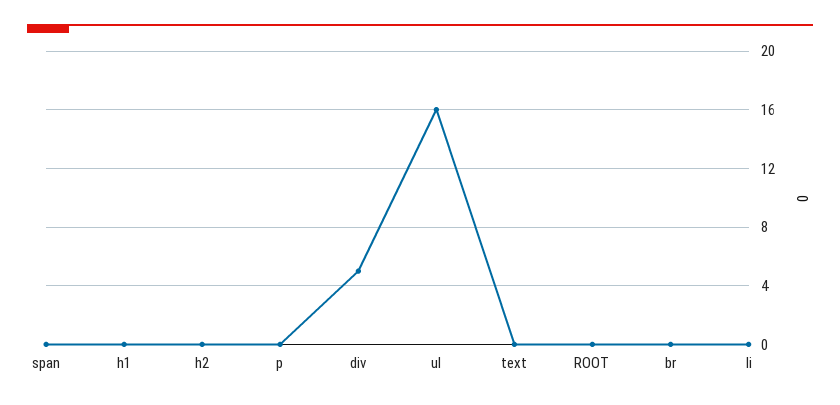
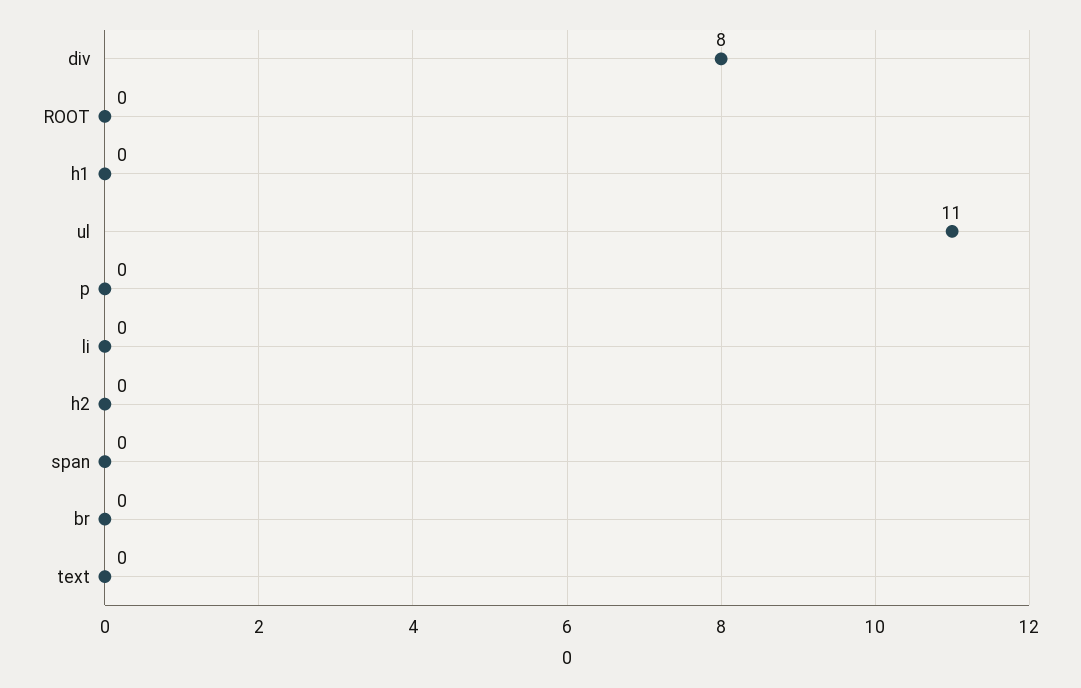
  {
    "span": 0,
    "h1": 0,
    "h2": 0,
    "p": 0,
-   "div": 5,
+   "div": 8,
-   "ul": 16,
+   "ul": 11,
    "text": 0,
    "ROOT": 0,
    "br": 0,
    "li": 0
  }

